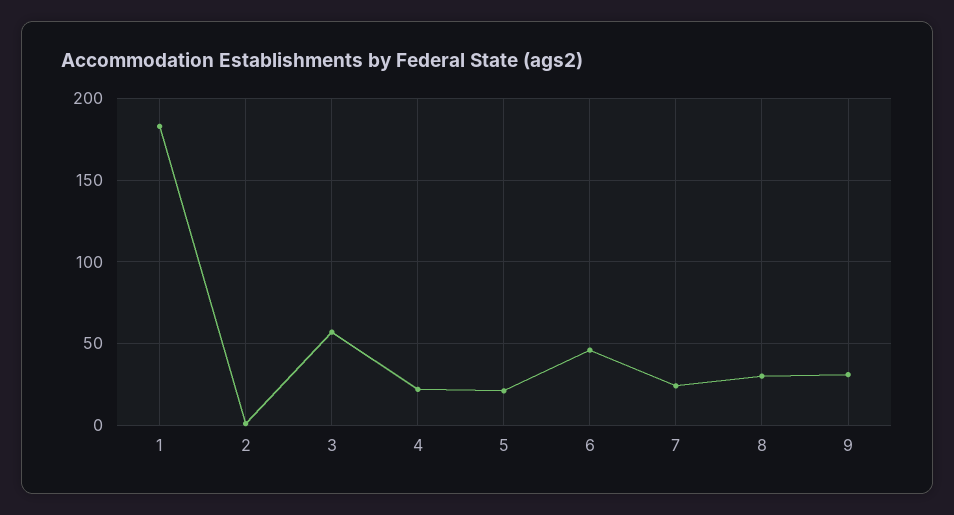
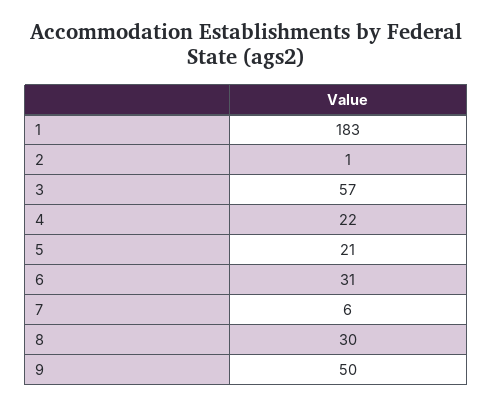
  {
    "1": 183,
    "2": 1,
    "3": 57,
    "4": 22,
    "5": 21,
-   "6": 45,
+   "6": 31,
-   "7": 25,
+   "7": 6,
    "8": 30,
-   "9": 30
+   "9": 50
  }

